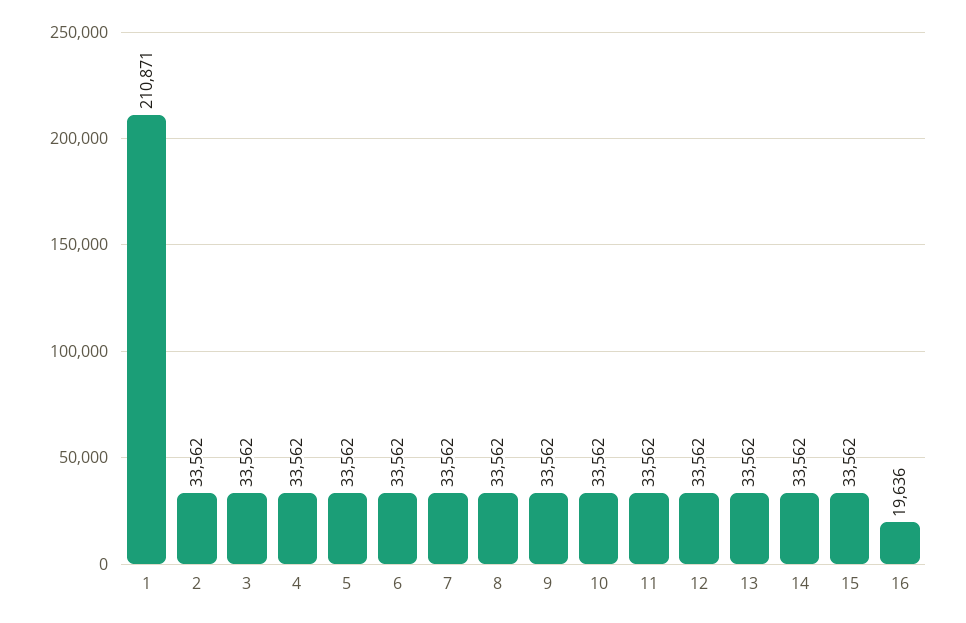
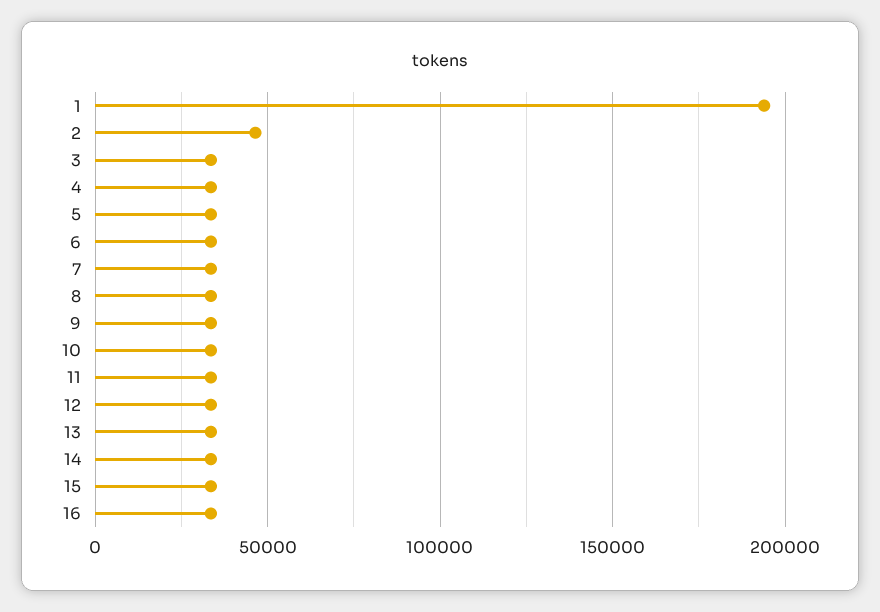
  {
-   "1": 210871,
+   "1": 195000,
-   "2": 33562,
+   "2": 45000,
    "3": 33562,
    "4": 33562,
    "5": 33562,
    "6": 33562,
    "7": 33562,
    "8": 33562,
    "9": 33562,
    "10": 33562,
    "11": 33562,
    "12": 33562,
    "13": 33562,
    "14": 33562,
    "15": 33562,
-   "16": 19636
+   "16": 35000
  }

